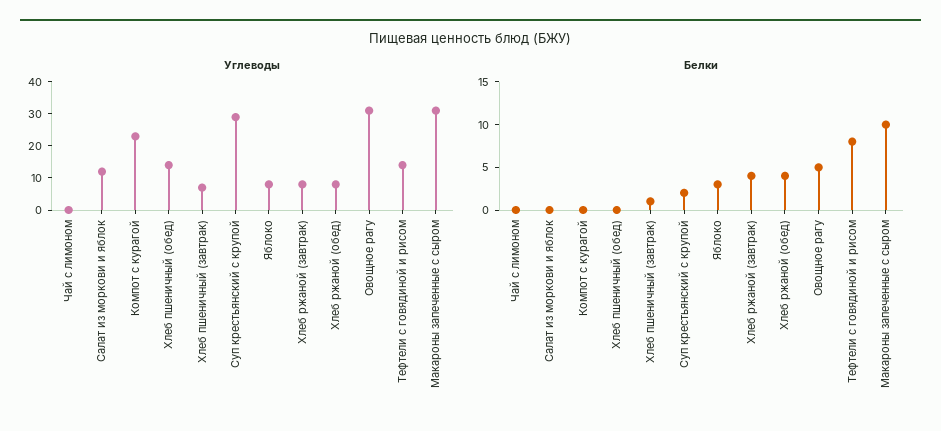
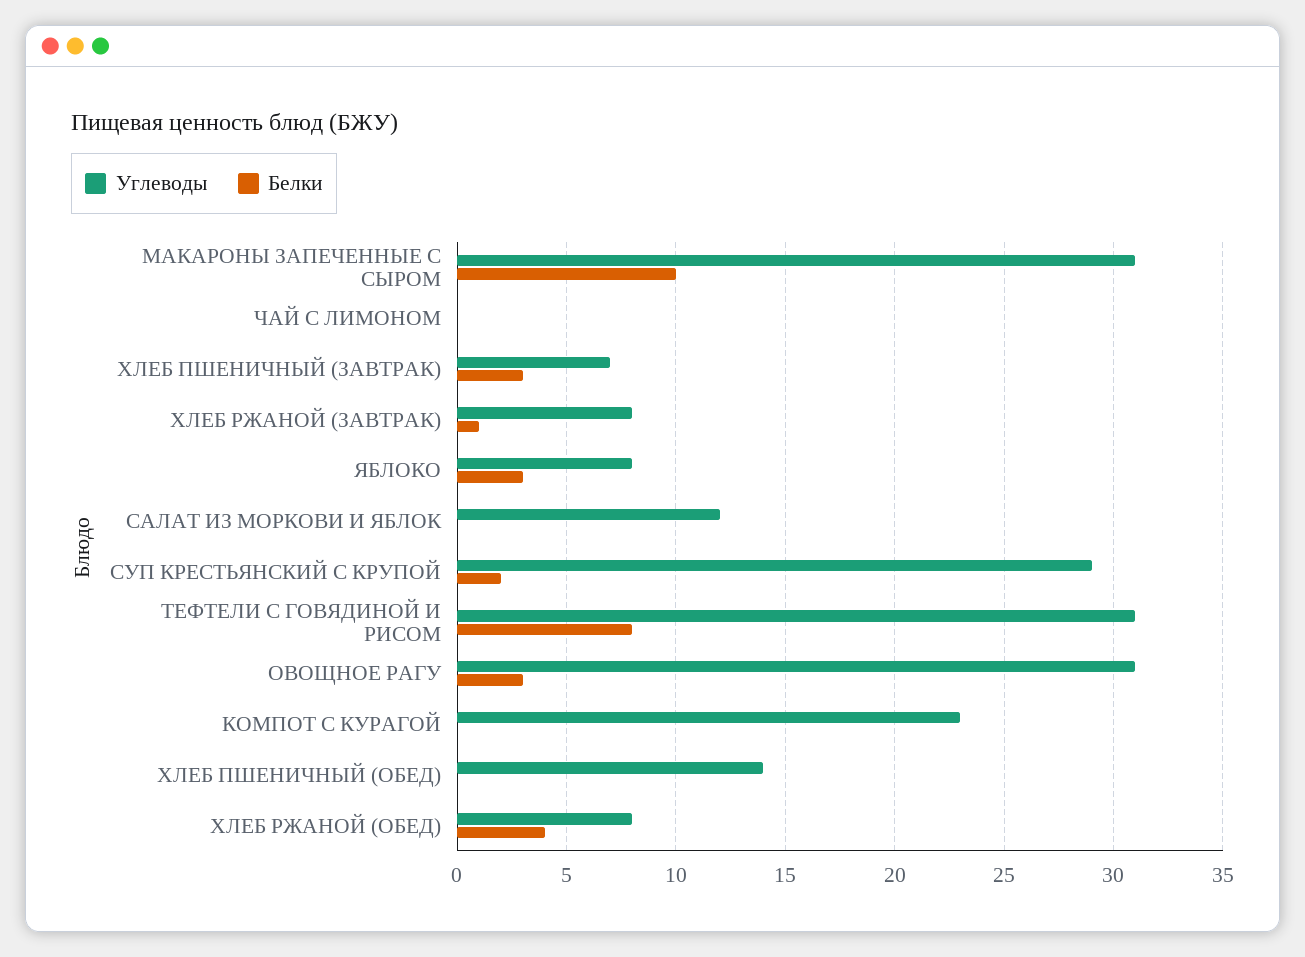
  {
    "Углеводы": {
      "Чай с лимоном": 0,
      "Салат из моркови и яблок": 12,
      "Компот с курагой": 23,
      "Хлеб пшеничный (обед)": 14,
      "Хлеб пшеничный (завтрак)": 7,
      "Суп крестьянский с крупой": 29,
      "Яблоко": 8,
      "Хлеб ржаной (завтрак)": 8,
      "Хлеб ржаной (обед)": 8,
      "Овощное рагу": 31,
-     "Тефтели с говядиной и рисом": 15,
+     "Тефтели с говядиной и рисом": 31,
      "Макароны запеченные с сыром": 31
    },
    "Белки": {
      "Чай с лимоном": 0,
      "Салат из моркови и яблок": 0,
      "Компот с курагой": 0,
      "Хлеб пшеничный (обед)": 0,
-     "Хлеб пшеничный (завтрак)": 1,
+     "Хлеб пшеничный (завтрак)": 3,
      "Суп крестьянский с крупой": 2,
      "Яблоко": 3,
-     "Хлеб ржаной (завтрак)": 4,
+     "Хлеб ржаной (завтрак)": 1,
      "Хлеб ржаной (обед)": 4,
-     "Овощное рагу": 5,
+     "Овощное рагу": 3,
      "Тефтели с говядиной и рисом": 8,
      "Макароны запеченные с сыром": 10
    }
  }

